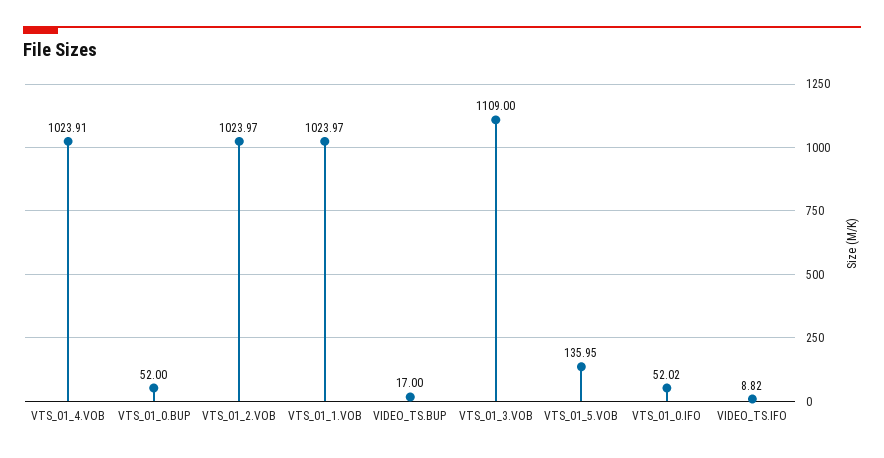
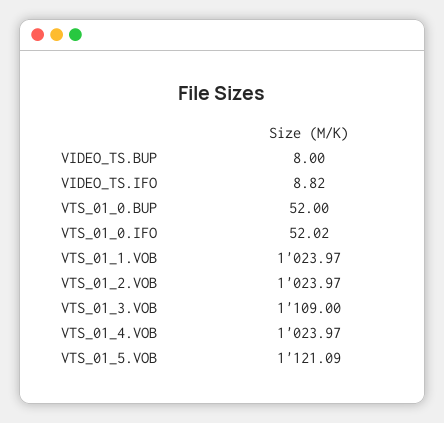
  {
-   "VTS_01_4.VOB": 1023.91,
+   "VTS_01_4.VOB": 1023.97,
    "VTS_01_0.BUP": 52,
    "VTS_01_2.VOB": 1023.97,
    "VTS_01_1.VOB": 1023.97,
-   "VIDEO_TS.BUP": 17,
+   "VIDEO_TS.BUP": 8,
    "VTS_01_3.VOB": 1109,
-   "VTS_01_5.VOB": 135.95,
+   "VTS_01_5.VOB": 1121.09,
    "VTS_01_0.IFO": 52.02,
    "VIDEO_TS.IFO": 8.82
  }

